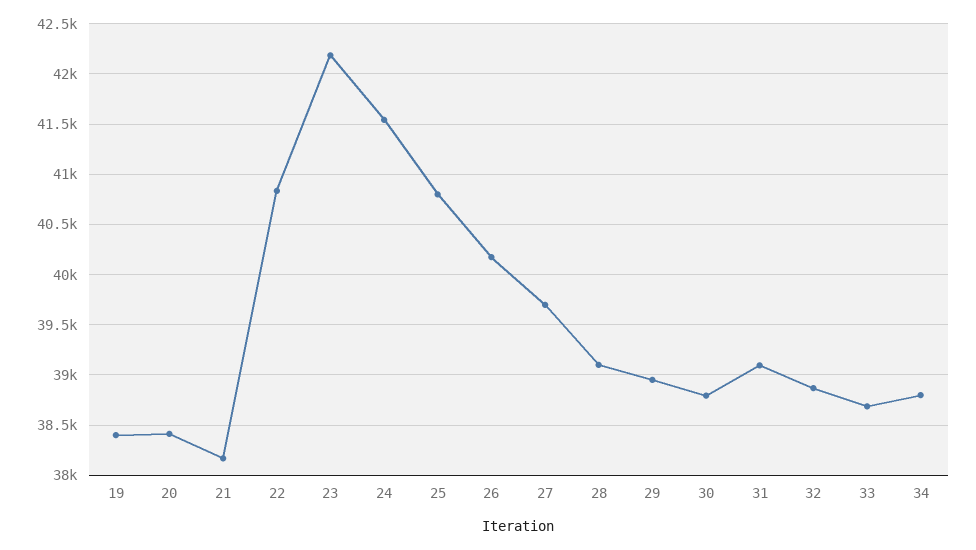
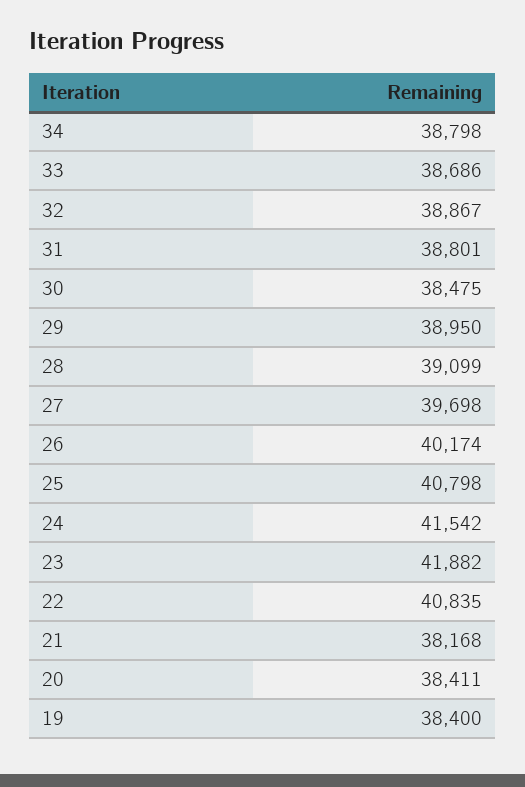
  {
    "19": 38400,
    "20": 38411,
    "21": 38168,
    "22": 40835,
-   "23": 42200,
+   "23": 41882,
    "24": 41542,
    "25": 40798,
    "26": 40174,
    "27": 39698,
    "28": 39099,
    "29": 38950,
-   "30": 38800,
+   "30": 38475,
-   "31": 39100,
+   "31": 38801,
    "32": 38867,
    "33": 38686,
    "34": 38798
  }

